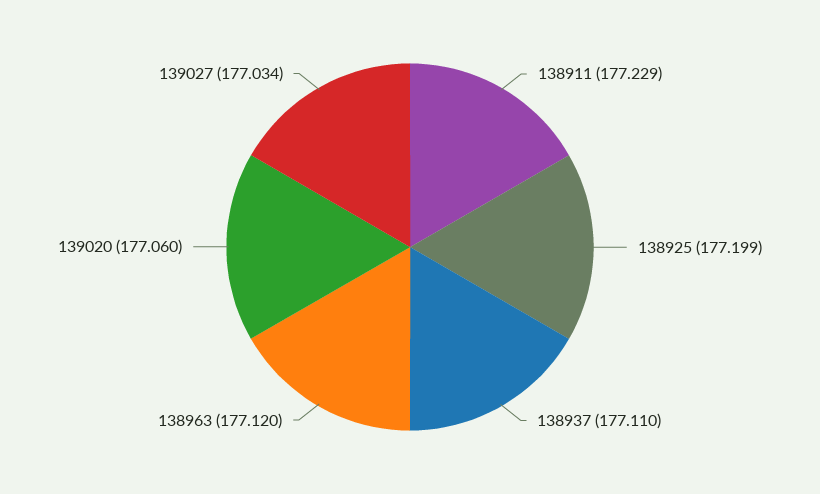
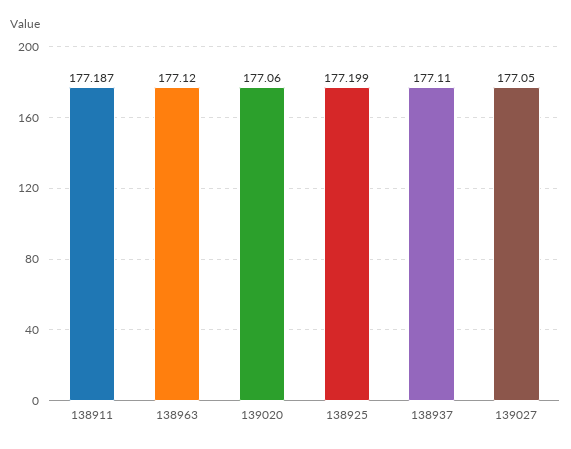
  {
-   "138911": 177.229,
+   "138911": 177.187,
    "138925": 177.199,
    "138937": 177.11,
    "138963": 177.12,
    "139020": 177.06,
-   "139027": 177.034
+   "139027": 177.05
  }

